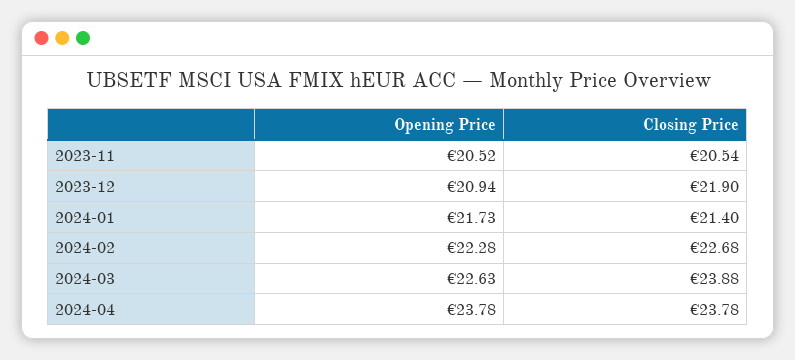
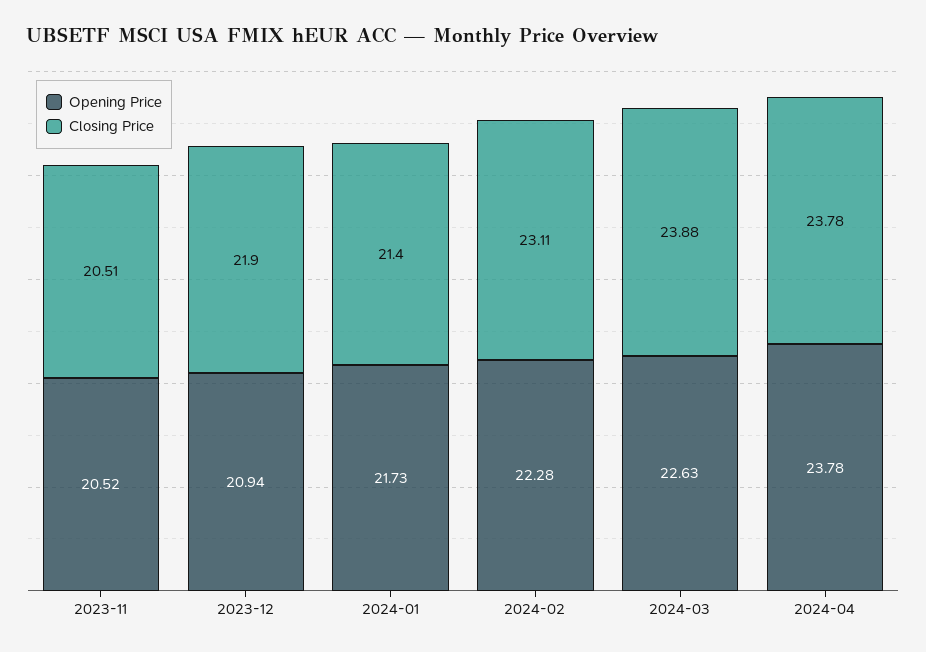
  {
    "Opening Price": {
      "2023-11": 20.52,
      "2023-12": 20.94,
      "2024-01": 21.73,
      "2024-02": 22.28,
      "2024-03": 22.63,
      "2024-04": 23.78
    },
    "Closing Price": {
-     "2023-11": 20.54,
+     "2023-11": 20.51,
      "2023-12": 21.9,
      "2024-01": 21.4,
-     "2024-02": 22.68,
+     "2024-02": 23.11,
      "2024-03": 23.88,
      "2024-04": 23.78
    }
  }

